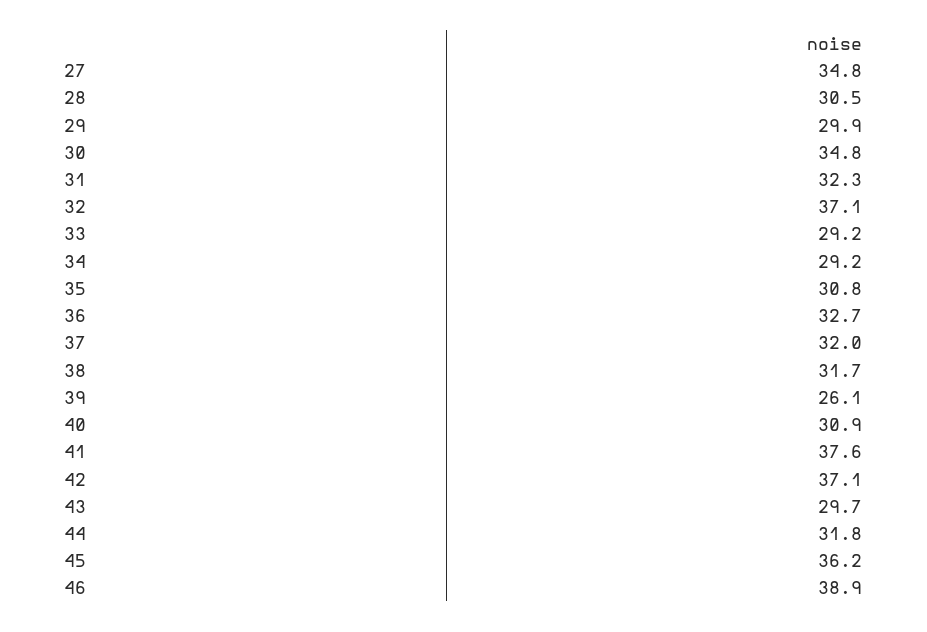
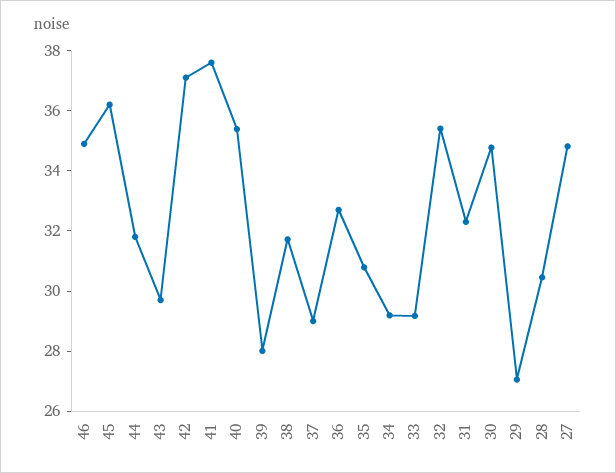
  {
    "27": 34.8,
    "28": 30.5,
-   "29": 29.9,
+   "29": 27,
    "30": 34.8,
    "31": 32.3,
-   "32": 37.1,
+   "32": 35.5,
    "33": 29.2,
    "34": 29.2,
    "35": 30.8,
    "36": 32.7,
-   "37": 32,
+   "37": 29,
    "38": 31.7,
-   "39": 26.1,
+   "39": 28,
-   "40": 30.9,
+   "40": 35.5,
    "41": 37.6,
    "42": 37.1,
    "43": 29.7,
    "44": 31.8,
    "45": 36.2,
-   "46": 38.9
+   "46": 35
  }

